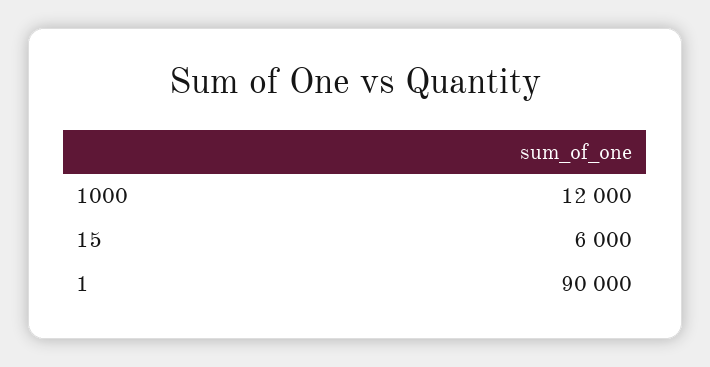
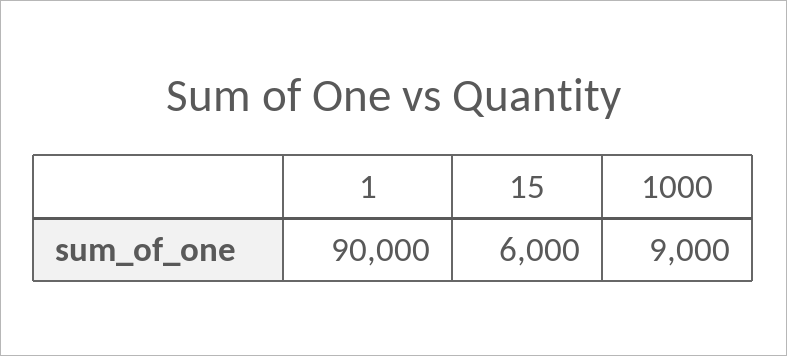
  {
-   "1000": 12000,
+   "1000": 9000,
    "15": 6000,
    "1": 90000
  }

